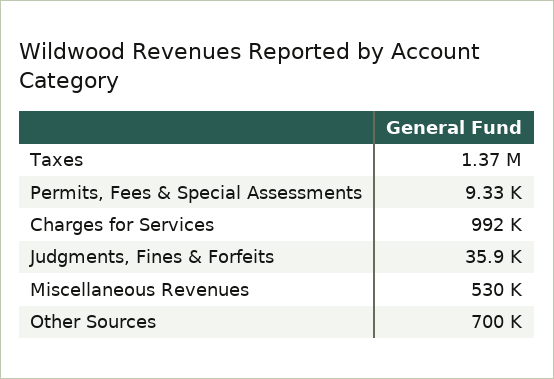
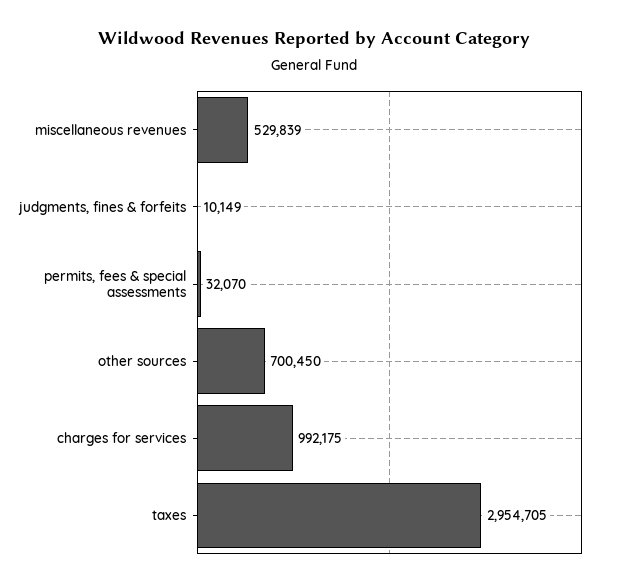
  {
-   "Taxes": 1370000,
+   "Taxes": 2954705,
-   "Permits, Fees & Special Assessments": 9330,
+   "Permits, Fees & Special Assessments": 32070,
    "Charges for Services": 992175,
-   "Judgments, Fines & Forfeits": 35900,
+   "Judgments, Fines & Forfeits": 10149,
    "Miscellaneous Revenues": 529839,
    "Other Sources": 700450
  }

